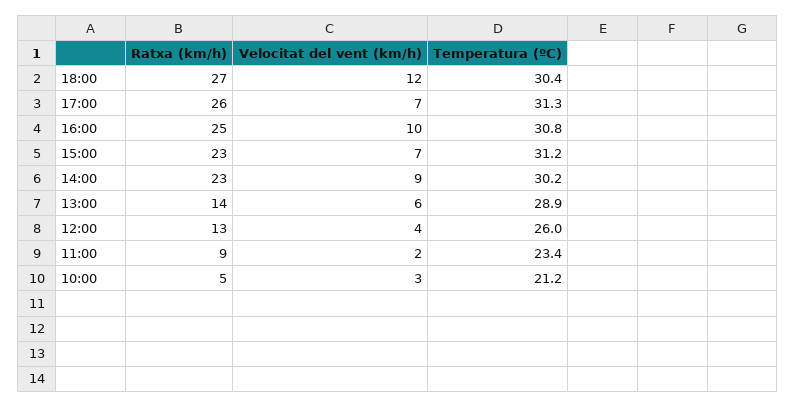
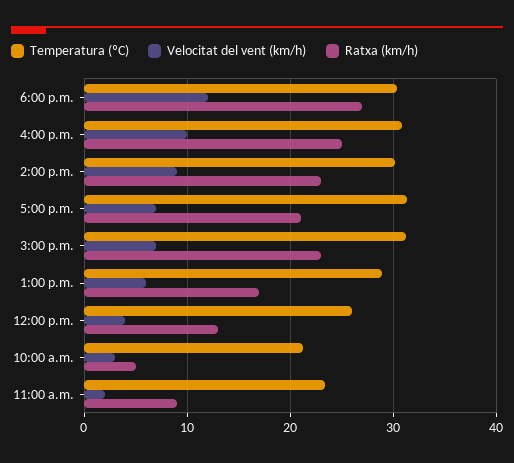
  {
    "Ratxa (km/h)": {
      "18:00": 27,
-     "17:00": 26,
+     "17:00": 21,
      "16:00": 25,
      "15:00": 23,
      "14:00": 23,
-     "13:00": 14,
+     "13:00": 17,
      "12:00": 13,
      "11:00": 9,
      "10:00": 5
    },
    "Velocitat del vent (km/h)": {
      "18:00": 12,
      "17:00": 7,
      "16:00": 10,
      "15:00": 7,
      "14:00": 9,
      "13:00": 6,
      "12:00": 4,
      "11:00": 2,
      "10:00": 3
    },
    "Temperatura (ºC)": {
      "18:00": 30.4,
      "17:00": 31.3,
      "16:00": 30.8,
      "15:00": 31.2,
      "14:00": 30.2,
      "13:00": 28.9,
      "12:00": 26,
      "11:00": 23.4,
      "10:00": 21.2
    }
  }

